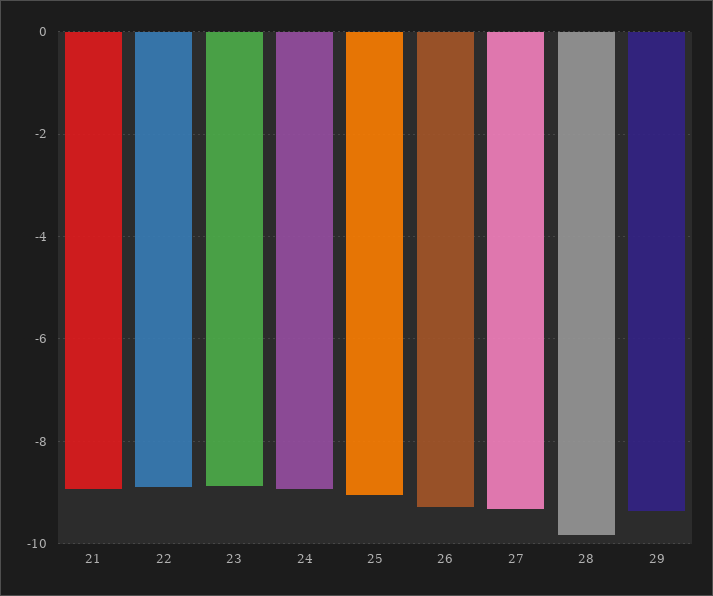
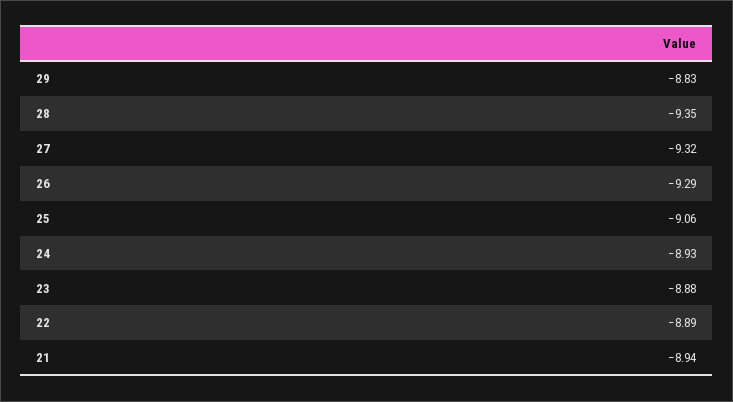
  {
    "21": -8.94,
    "22": -8.89,
    "23": -8.88,
    "24": -8.93,
    "25": -9.06,
    "26": -9.29,
    "27": -9.32,
-   "28": -9.8,
+   "28": -9.35,
-   "29": -9.4
+   "29": -8.83
  }

